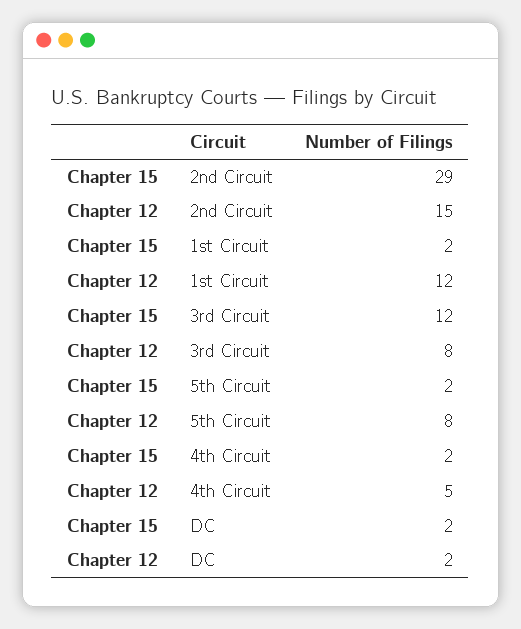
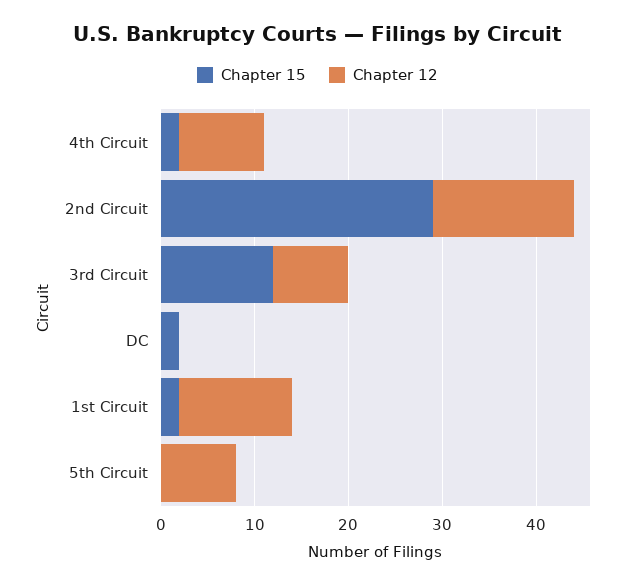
  {
    "Chapter 15": {
      "2nd Circuit": 29,
      "1st Circuit": 2,
      "3rd Circuit": 12,
-     "5th Circuit": 2,
+     "5th Circuit": 0,
      "4th Circuit": 2,
      "DC": 2
    },
    "Chapter 12": {
      "2nd Circuit": 15,
      "1st Circuit": 12,
      "3rd Circuit": 8,
      "5th Circuit": 8,
-     "4th Circuit": 5,
+     "4th Circuit": 9,
-     "DC": 2
+     "DC": 0
    }
  }

